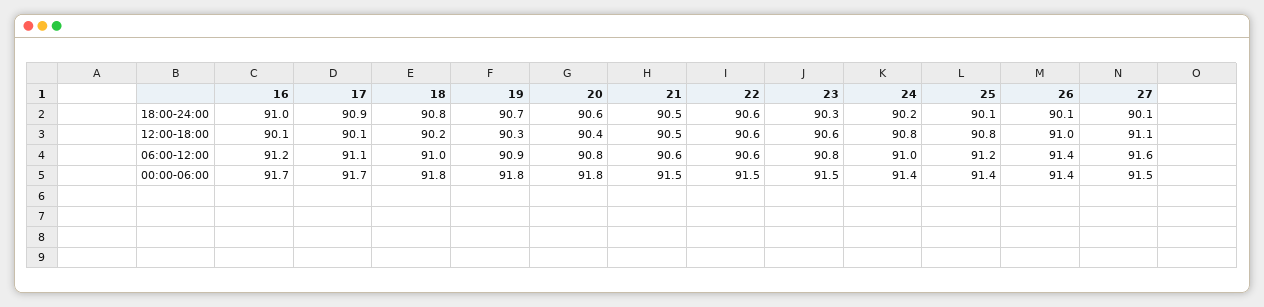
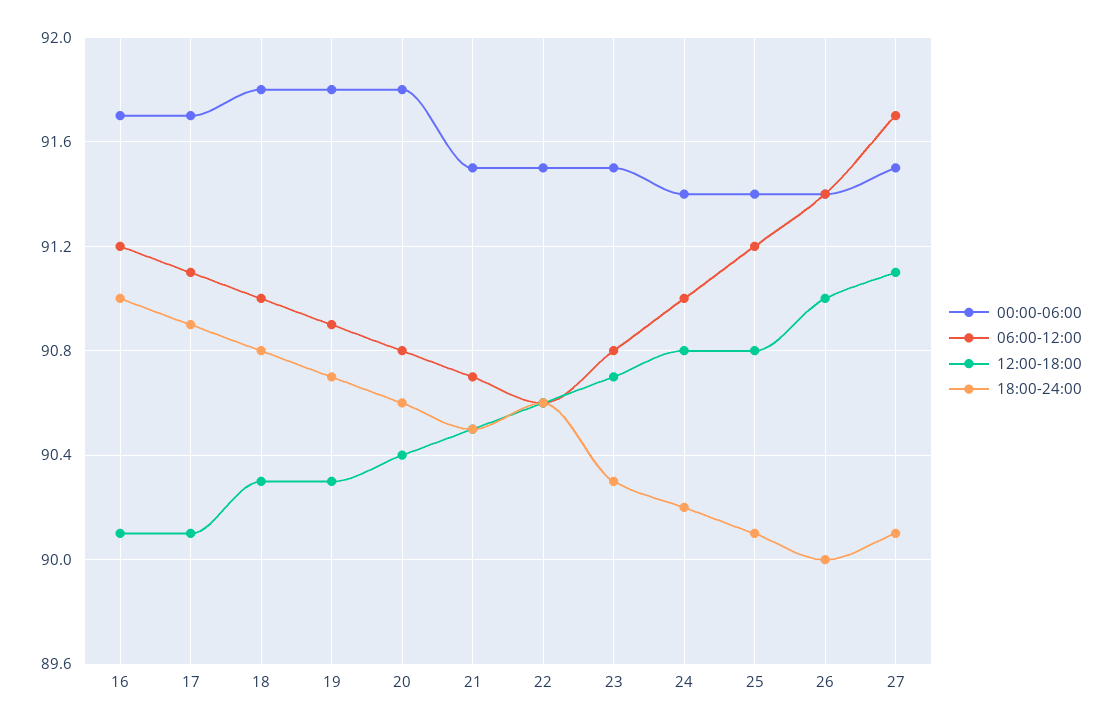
  {
    "18:00-24:00": {
      "16": 91,
      "17": 90.9,
      "18": 90.8,
      "19": 90.7,
      "20": 90.6,
      "21": 90.5,
      "22": 90.6,
      "23": 90.3,
      "24": 90.2,
      "25": 90.1,
-     "26": 90.1,
+     "26": 90,
      "27": 90.1
    },
    "12:00-18:00": {
      "16": 90.1,
      "17": 90.1,
-     "18": 90.2,
+     "18": 90.3,
      "19": 90.3,
      "20": 90.4,
      "21": 90.5,
      "22": 90.6,
-     "23": 90.6,
+     "23": 90.7,
      "24": 90.8,
      "25": 90.8,
      "26": 91,
      "27": 91.1
    },
    "06:00-12:00": {
      "16": 91.2,
      "17": 91.1,
      "18": 91,
      "19": 90.9,
      "20": 90.8,
-     "21": 90.6,
+     "21": 90.7,
      "22": 90.6,
      "23": 90.8,
      "24": 91,
      "25": 91.2,
      "26": 91.4,
-     "27": 91.6
+     "27": 91.7
    },
    "00:00-06:00": {
      "16": 91.7,
      "17": 91.7,
      "18": 91.8,
      "19": 91.8,
      "20": 91.8,
      "21": 91.5,
      "22": 91.5,
      "23": 91.5,
      "24": 91.4,
      "25": 91.4,
      "26": 91.4,
      "27": 91.5
    }
  }

